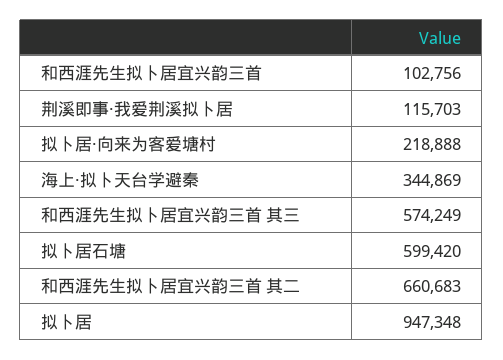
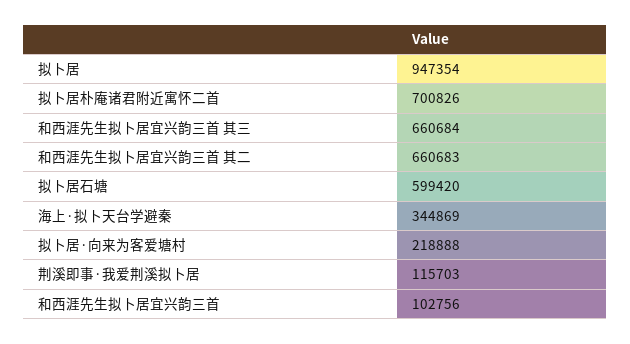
  {
    "和西涯先生拟卜居宜兴韵三首": 102756,
    "荆溪即事·我爱荆溪拟卜居": 115703,
    "拟卜居·向来为客爱塘村": 218888,
    "海上·拟卜天台学避秦": 344869,
-   "和西涯先生拟卜居宜兴韵三首 其三": 574249,
+   "和西涯先生拟卜居宜兴韵三首 其三": 660684,
    "拟卜居石塘": 599420,
    "和西涯先生拟卜居宜兴韵三首 其二": 660683,
-   "拟卜居": 947348
+   "拟卜居": 947354,
+   "拟卜居朴庵诸君附近寓怀二首": 700826
  }

